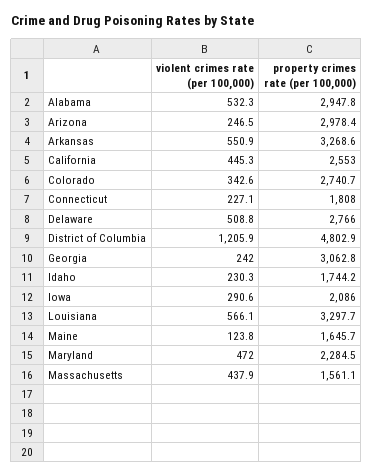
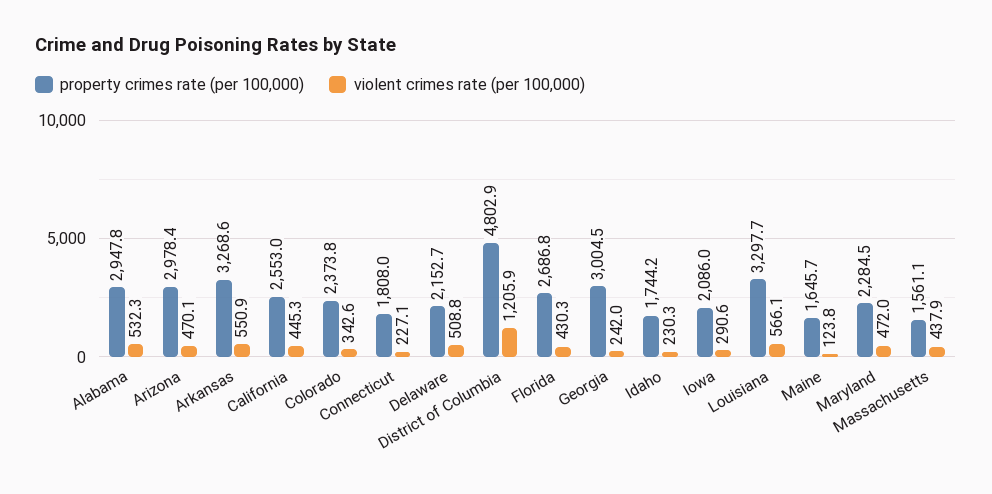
  {
    "violent crimes rate (per 100,000)": {
      "Alabama": 532.3,
-     "Arizona": 246.5,
+     "Arizona": 470.1,
      "Arkansas": 550.9,
      "California": 445.3,
      "Colorado": 342.6,
      "Connecticut": 227.1,
      "Delaware": 508.8,
      "District of Columbia": 1205.9,
      "Georgia": 242,
      "Idaho": 230.3,
      "Iowa": 290.6,
      "Louisiana": 566.1,
      "Maine": 123.8,
      "Maryland": 472,
-     "Massachusetts": 437.9
+     "Massachusetts": 437.9,
+     "Florida": 430.3
    },
    "property crimes rate (per 100,000)": {
      "Alabama": 2947.8,
      "Arizona": 2978.4,
      "Arkansas": 3268.6,
      "California": 2553,
-     "Colorado": 2740.7,
+     "Colorado": 2373.8,
      "Connecticut": 1808,
-     "Delaware": 2766,
+     "Delaware": 2152.7,
      "District of Columbia": 4802.9,
-     "Georgia": 3062.8,
+     "Georgia": 3004.5,
      "Idaho": 1744.2,
      "Iowa": 2086,
      "Louisiana": 3297.7,
      "Maine": 1645.7,
      "Maryland": 2284.5,
-     "Massachusetts": 1561.1
+     "Massachusetts": 1561.1,
+     "Florida": 2686.8
    }
  }

